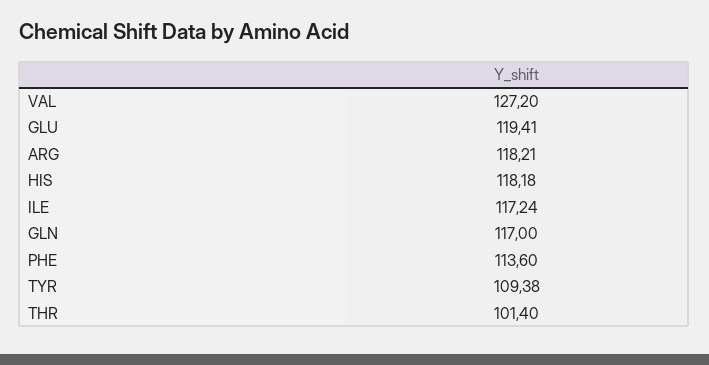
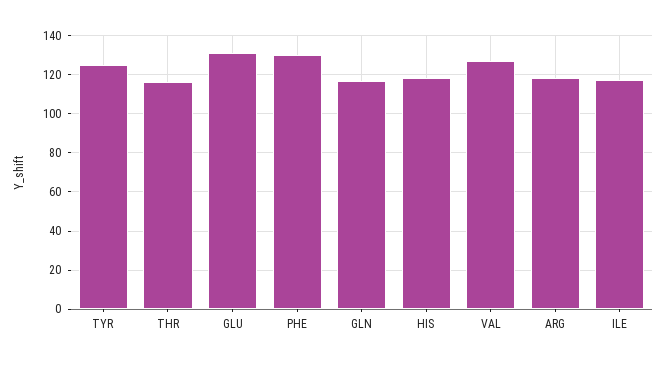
  {
    "VAL": 127.2,
-   "GLU": 119.41,
+   "GLU": 130,
    "ARG": 118.21,
    "HIS": 118.18,
    "ILE": 117.24,
    "GLN": 117,
-   "PHE": 113.6,
+   "PHE": 130,
-   "TYR": 109.38,
+   "TYR": 125,
-   "THR": 101.4
+   "THR": 115
  }

